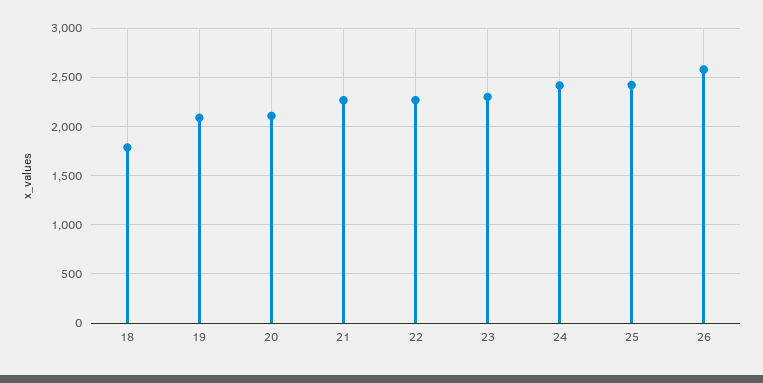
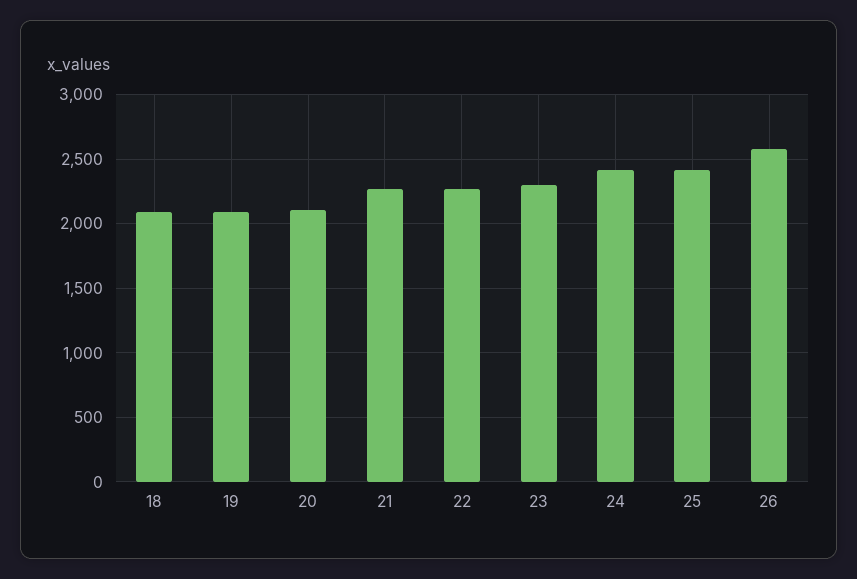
  {
-   "18": 1800,
+   "18": 2100,
    "19": 2100,
    "20": 2100,
    "21": 2250,
    "22": 2250,
    "23": 2300,
    "24": 2400,
    "25": 2400,
    "26": 2600
  }

